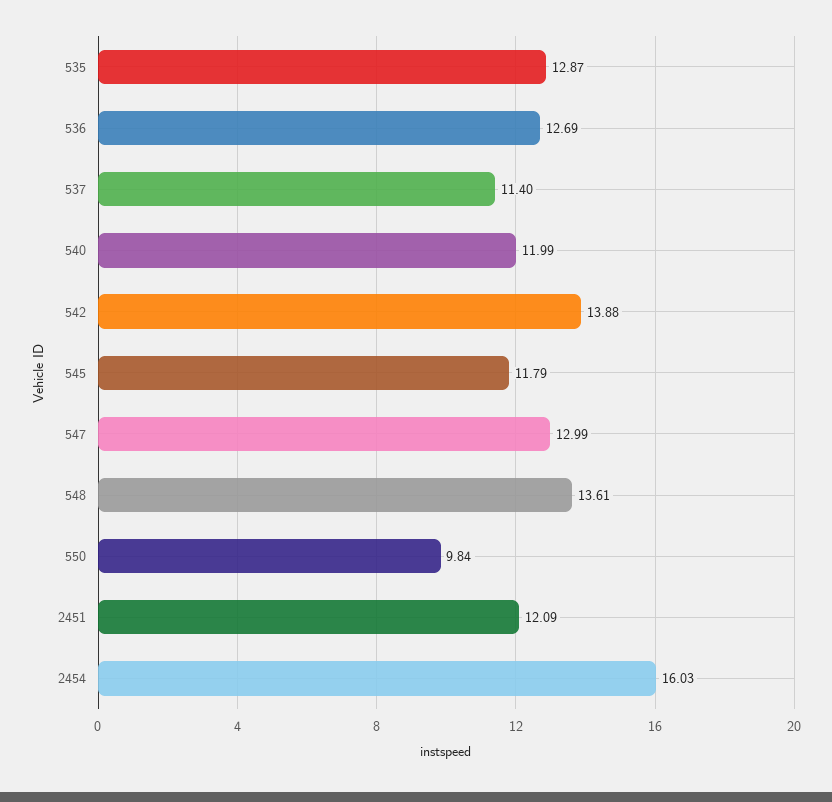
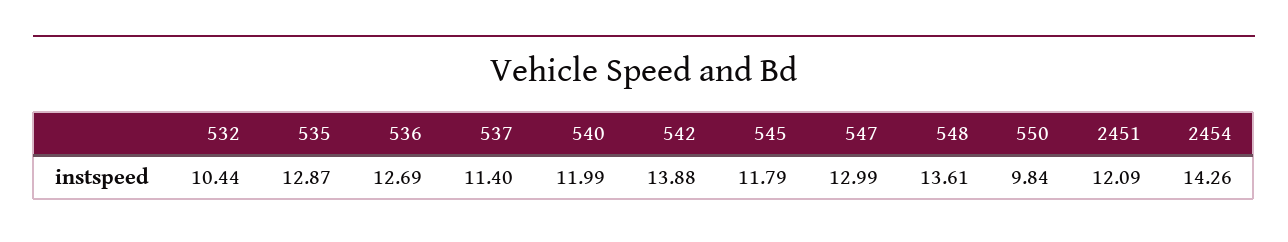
  {
    "535": 12.87,
    "536": 12.69,
    "537": 11.4,
    "540": 11.99,
    "542": 13.88,
    "545": 11.79,
    "547": 12.99,
    "548": 13.61,
    "550": 9.84,
    "2451": 12.09,
-   "2454": 16.03
+   "2454": 14.26,
+   "532": 10.44
  }

